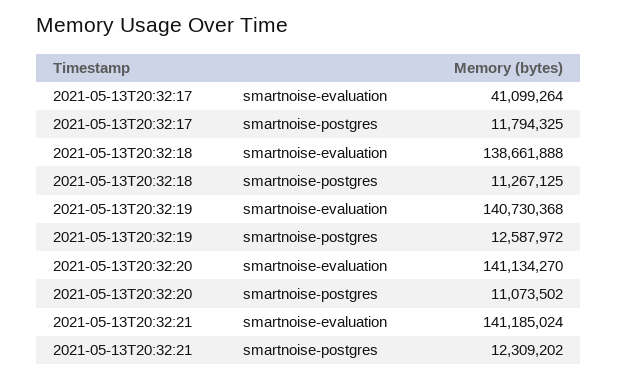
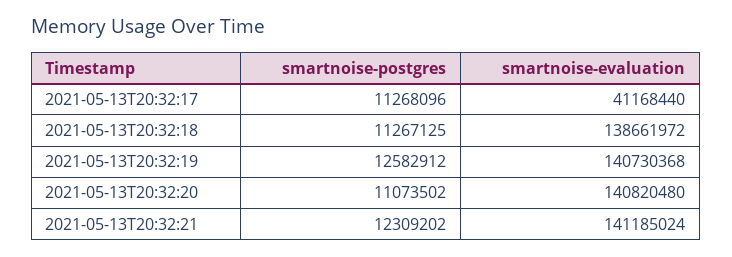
  {
    "2021-05-13T20:32:17": {
-     "smartnoise-evaluation": 41099264,
+     "smartnoise-evaluation": 41168440,
-     "smartnoise-postgres": 11794325
+     "smartnoise-postgres": 11268096
    },
    "2021-05-13T20:32:18": {
-     "smartnoise-evaluation": 138661888,
+     "smartnoise-evaluation": 138661972,
      "smartnoise-postgres": 11267125
    },
    "2021-05-13T20:32:19": {
      "smartnoise-evaluation": 140730368,
-     "smartnoise-postgres": 12587972
+     "smartnoise-postgres": 12582912
    },
    "2021-05-13T20:32:20": {
-     "smartnoise-evaluation": 141134270,
+     "smartnoise-evaluation": 140820480,
      "smartnoise-postgres": 11073502
    },
    "2021-05-13T20:32:21": {
      "smartnoise-evaluation": 141185024,
      "smartnoise-postgres": 12309202
    }
  }

